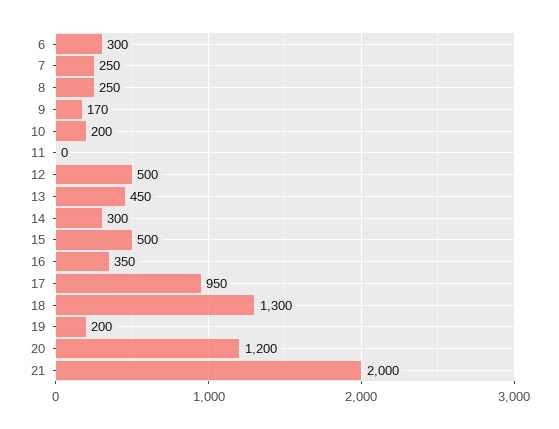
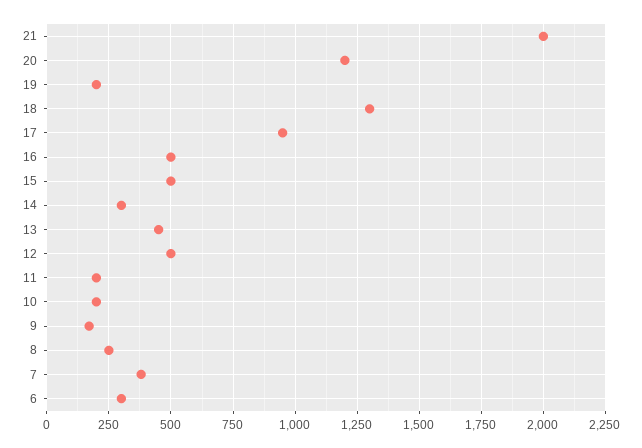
  {
    "6": 300,
-   "7": 250,
+   "7": 375,
    "8": 250,
    "9": 170,
    "10": 200,
-   "11": 0,
+   "11": 200,
    "12": 500,
    "13": 450,
    "14": 300,
    "15": 500,
-   "16": 350,
+   "16": 500,
    "17": 950,
    "18": 1300,
    "19": 200,
    "20": 1200,
    "21": 2000
  }

